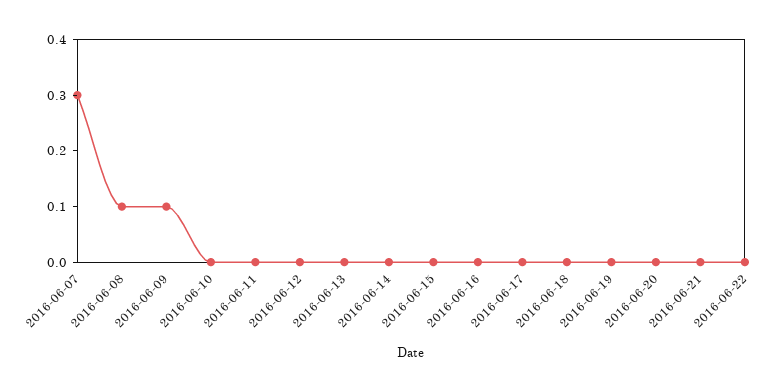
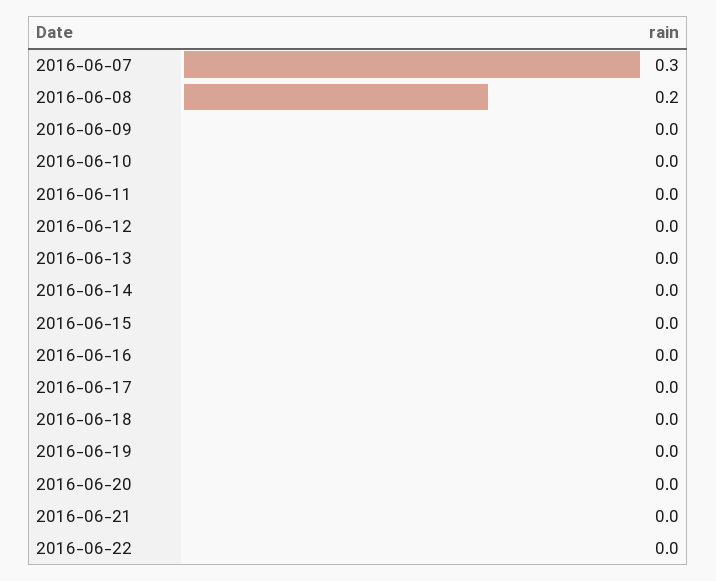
  {
    "2016-06-07": 0.3,
-   "2016-06-08": 0.1,
+   "2016-06-08": 0.2,
-   "2016-06-09": 0.1,
+   "2016-06-09": 0,
    "2016-06-10": 0,
    "2016-06-11": 0,
    "2016-06-12": 0,
    "2016-06-13": 0,
    "2016-06-14": 0,
    "2016-06-15": 0,
    "2016-06-16": 0,
    "2016-06-17": 0,
    "2016-06-18": 0,
    "2016-06-19": 0,
    "2016-06-20": 0,
    "2016-06-21": 0,
    "2016-06-22": 0
  }

